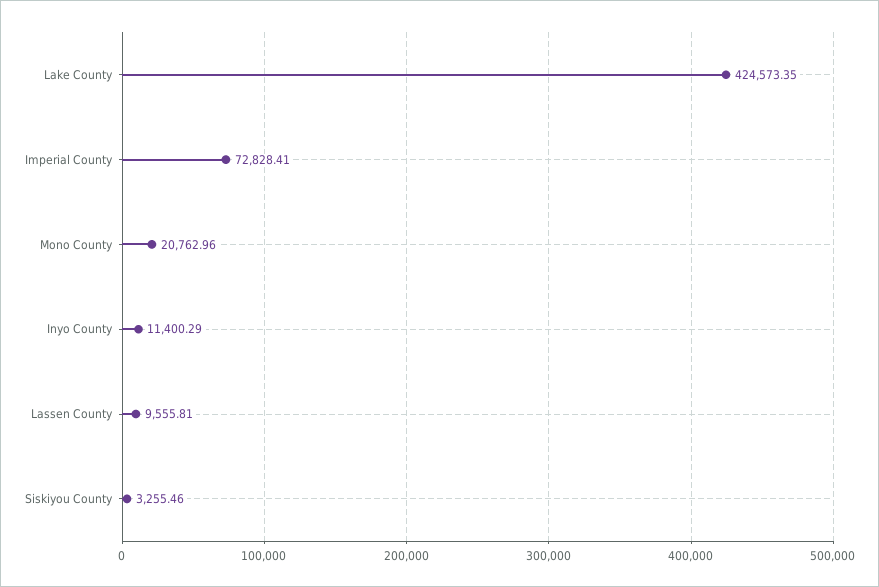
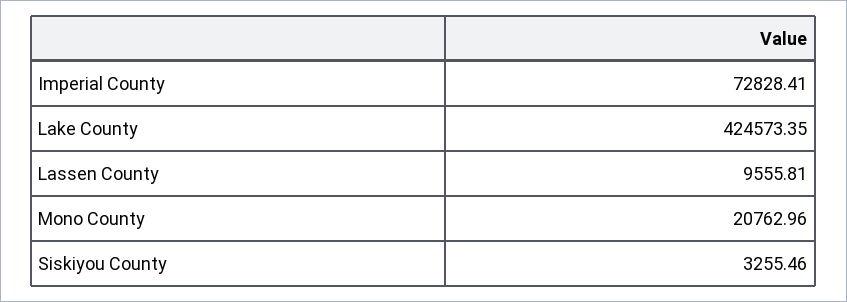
  {
    "Lake County": 424573.35,
    "Imperial County": 72828.41,
    "Mono County": 20762.96,
-   "Inyo County": 11400.29,
    "Lassen County": 9555.81,
    "Siskiyou County": 3255.46
  }

